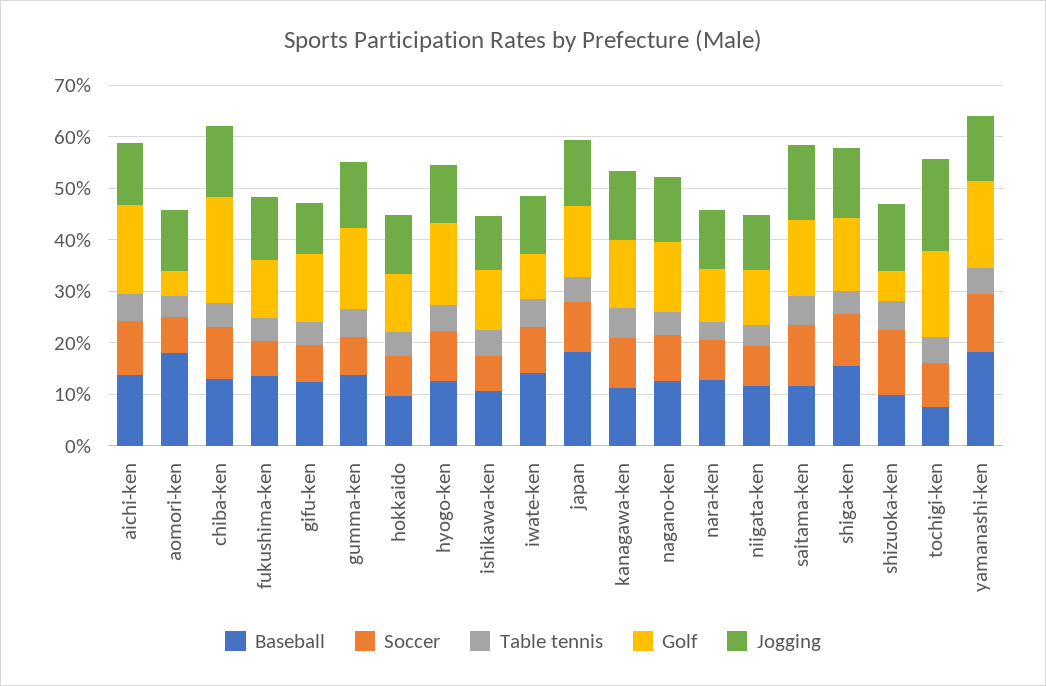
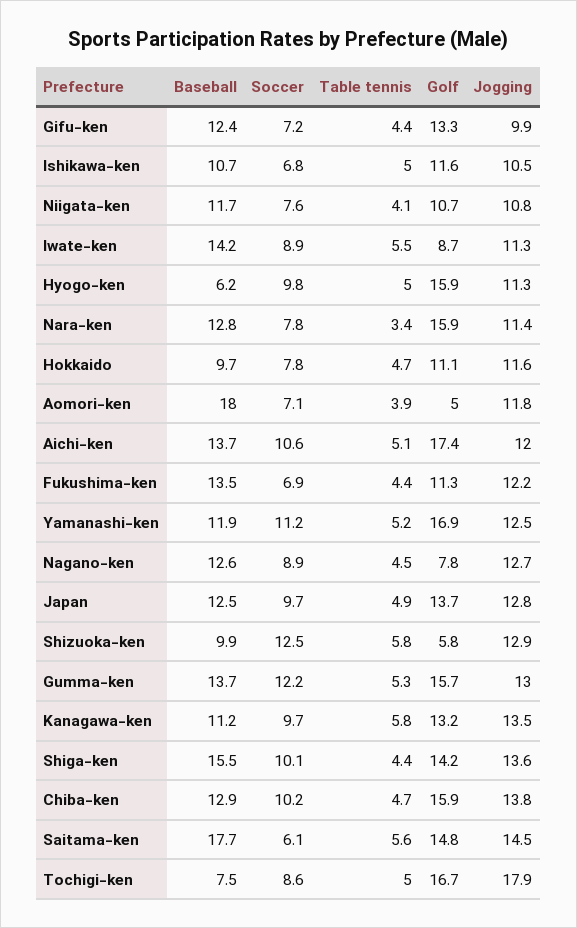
  {
    "Baseball": {
      "aichi-ken": 13.7,
      "aomori-ken": 18,
      "chiba-ken": 12.9,
      "fukushima-ken": 13.5,
      "gifu-ken": 12.4,
      "gumma-ken": 13.7,
      "hokkaido": 9.7,
-     "hyogo-ken": 12,
+     "hyogo-ken": 6.2,
      "ishikawa-ken": 10.7,
      "iwate-ken": 14.2,
-     "japan": 18,
+     "japan": 12.5,
      "kanagawa-ken": 11.2,
      "nagano-ken": 12.6,
      "nara-ken": 12.8,
      "niigata-ken": 11.7,
-     "saitama-ken": 12,
+     "saitama-ken": 17.7,
      "shiga-ken": 15.5,
      "shizuoka-ken": 9.9,
      "tochigi-ken": 7.5,
-     "yamanashi-ken": 18
+     "yamanashi-ken": 11.9
    },
    "Soccer": {
      "aichi-ken": 10.6,
      "aomori-ken": 7.1,
      "chiba-ken": 10.2,
      "fukushima-ken": 6.9,
      "gifu-ken": 7.2,
-     "gumma-ken": 8,
+     "gumma-ken": 12.2,
      "hokkaido": 7.8,
      "hyogo-ken": 9.8,
      "ishikawa-ken": 6.8,
      "iwate-ken": 8.9,
      "japan": 9.7,
      "kanagawa-ken": 9.7,
      "nagano-ken": 8.9,
      "nara-ken": 7.8,
      "niigata-ken": 7.6,
-     "saitama-ken": 12,
+     "saitama-ken": 6.1,
      "shiga-ken": 10.1,
      "shizuoka-ken": 12.5,
      "tochigi-ken": 8.6,
      "yamanashi-ken": 11.2
    },
    "Table tennis": {
      "aichi-ken": 5.1,
      "aomori-ken": 3.9,
      "chiba-ken": 4.7,
      "fukushima-ken": 4.4,
      "gifu-ken": 4.4,
      "gumma-ken": 5.3,
      "hokkaido": 4.7,
      "hyogo-ken": 5,
      "ishikawa-ken": 5,
      "iwate-ken": 5.5,
      "japan": 4.9,
      "kanagawa-ken": 5.8,
      "nagano-ken": 4.5,
      "nara-ken": 3.4,
      "niigata-ken": 4.1,
      "saitama-ken": 5.6,
      "shiga-ken": 4.4,
      "shizuoka-ken": 5.8,
      "tochigi-ken": 5,
      "yamanashi-ken": 5.2
    },
    "Golf": {
      "aichi-ken": 17.4,
      "aomori-ken": 5,
-     "chiba-ken": 20,
+     "chiba-ken": 15.9,
      "fukushima-ken": 11.3,
      "gifu-ken": 13.3,
      "gumma-ken": 15.7,
      "hokkaido": 11.1,
      "hyogo-ken": 15.9,
      "ishikawa-ken": 11.6,
      "iwate-ken": 8.7,
      "japan": 13.7,
      "kanagawa-ken": 13.2,
-     "nagano-ken": 14,
+     "nagano-ken": 7.8,
-     "nara-ken": 10,
+     "nara-ken": 15.9,
      "niigata-ken": 10.7,
      "saitama-ken": 14.8,
      "shiga-ken": 14.2,
      "shizuoka-ken": 5.8,
      "tochigi-ken": 16.7,
      "yamanashi-ken": 16.9
    },
    "Jogging": {
      "aichi-ken": 12,
      "aomori-ken": 11.8,
      "chiba-ken": 13.8,
      "fukushima-ken": 12.2,
      "gifu-ken": 9.9,
      "gumma-ken": 13,
      "hokkaido": 11.6,
      "hyogo-ken": 11.3,
      "ishikawa-ken": 10.5,
      "iwate-ken": 11.3,
      "japan": 12.8,
      "kanagawa-ken": 13.5,
      "nagano-ken": 12.7,
      "nara-ken": 11.4,
      "niigata-ken": 10.8,
      "saitama-ken": 14.5,
      "shiga-ken": 13.6,
      "shizuoka-ken": 12.9,
      "tochigi-ken": 17.9,
      "yamanashi-ken": 12.5
    }
  }

